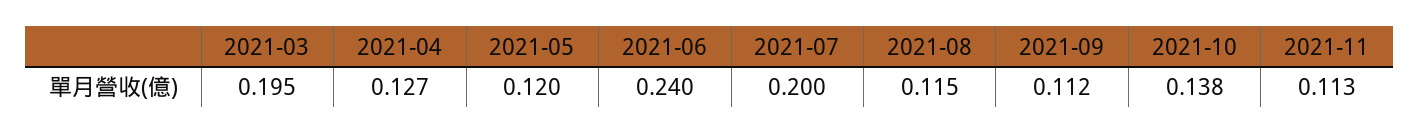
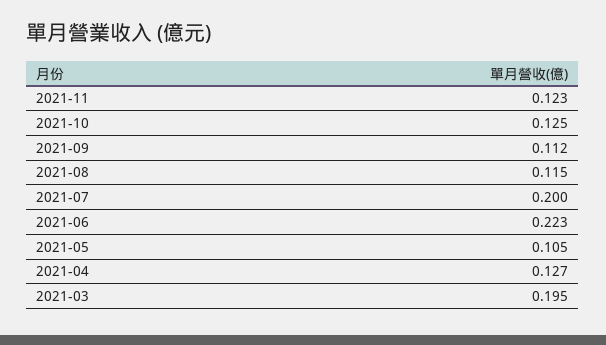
  {
    "2021-03": 0.195,
    "2021-04": 0.127,
-   "2021-05": 0.12,
+   "2021-05": 0.105,
-   "2021-06": 0.24,
+   "2021-06": 0.223,
    "2021-07": 0.2,
    "2021-08": 0.115,
    "2021-09": 0.112,
-   "2021-10": 0.138,
+   "2021-10": 0.125,
-   "2021-11": 0.113
+   "2021-11": 0.123
  }

